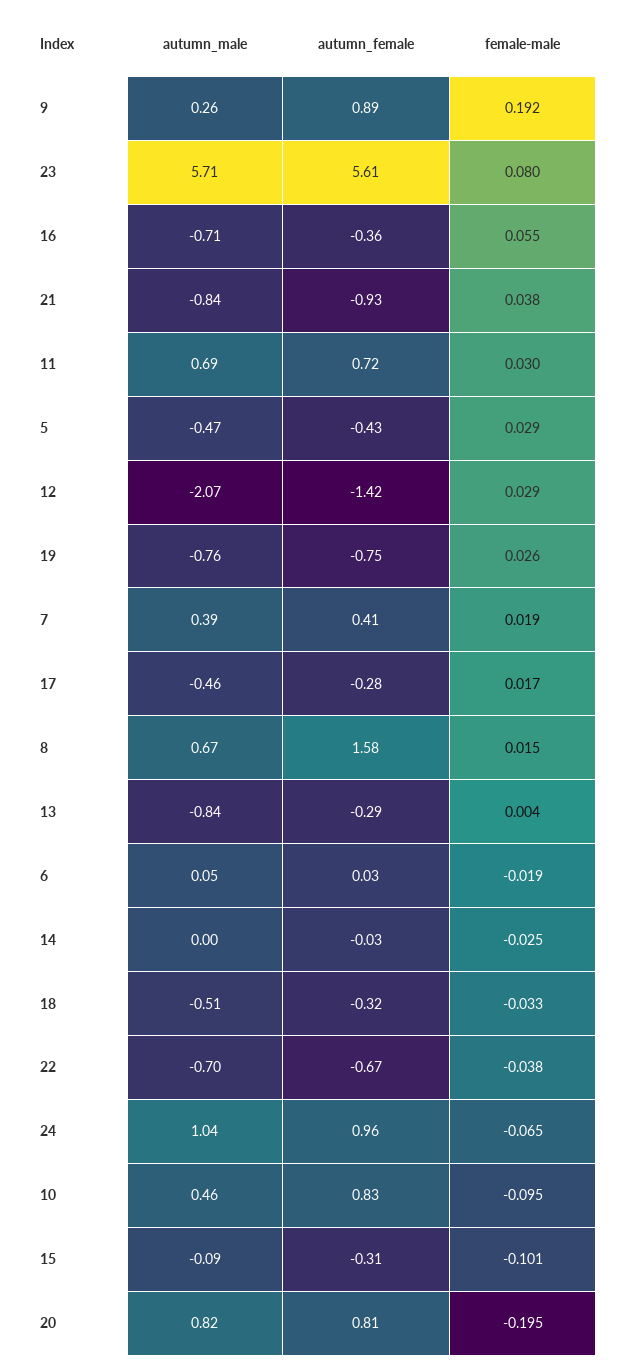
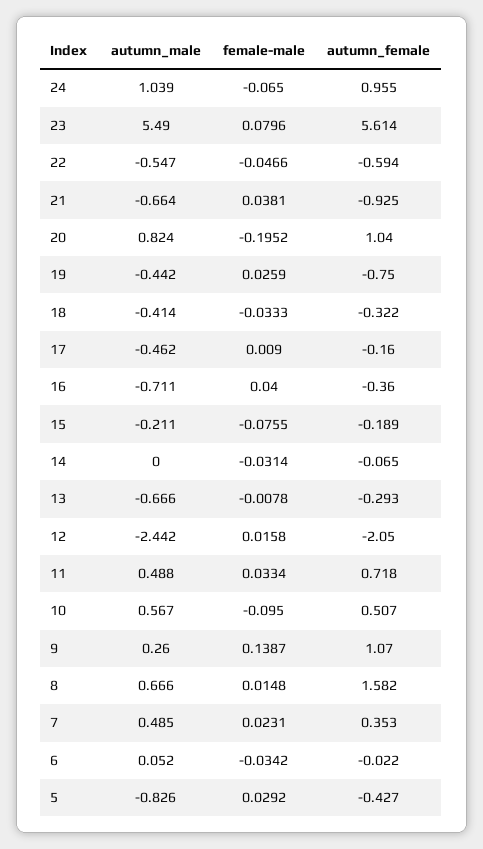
  {
    "autumn_male": {
      "9": 0.26,
-     "23": 5.71,
+     "23": 5.49,
      "16": -0.711,
-     "21": -0.84,
+     "21": -0.664,
-     "11": 0.69,
+     "11": 0.488,
-     "5": -0.47,
+     "5": -0.826,
-     "12": -2.07,
+     "12": -2.442,
-     "19": -0.76,
+     "19": -0.442,
-     "7": 0.39,
+     "7": 0.485,
      "17": -0.462,
      "8": 0.666,
-     "13": -0.84,
+     "13": -0.666,
      "6": 0.052,
      "14": 0,
-     "18": -0.51,
+     "18": -0.414,
-     "22": -0.7,
+     "22": -0.547,
      "24": 1.039,
-     "10": 0.46,
+     "10": 0.567,
-     "15": -0.09,
+     "15": -0.211,
      "20": 0.824
    },
    "autumn_female": {
-     "9": 0.89,
+     "9": 1.07,
      "23": 5.614,
      "16": -0.36,
      "21": -0.925,
      "11": 0.718,
      "5": -0.427,
-     "12": -1.42,
+     "12": -2.05,
      "19": -0.75,
-     "7": 0.41,
+     "7": 0.353,
-     "17": -0.28,
+     "17": -0.16,
      "8": 1.582,
      "13": -0.293,
-     "6": 0.03,
+     "6": -0.022,
-     "14": -0.03,
+     "14": -0.065,
      "18": -0.322,
-     "22": -0.67,
+     "22": -0.594,
      "24": 0.955,
-     "10": 0.83,
+     "10": 0.507,
-     "15": -0.31,
+     "15": -0.189,
-     "20": 0.81
+     "20": 1.04
    },
    "female-male": {
-     "9": 0.192,
+     "9": 0.1387,
      "23": 0.0796,
-     "16": 0.055,
+     "16": 0.04,
      "21": 0.0381,
-     "11": 0.03,
+     "11": 0.0334,
      "5": 0.0292,
-     "12": 0.029,
+     "12": 0.0158,
      "19": 0.0259,
-     "7": 0.019,
+     "7": 0.0231,
-     "17": 0.017,
+     "17": 0.009,
      "8": 0.0148,
-     "13": 0.004,
+     "13": -0.0078,
-     "6": -0.019,
+     "6": -0.0342,
-     "14": -0.025,
+     "14": -0.0314,
      "18": -0.0333,
-     "22": -0.038,
+     "22": -0.0466,
      "24": -0.065,
      "10": -0.095,
-     "15": -0.101,
+     "15": -0.0755,
      "20": -0.1952
    }
  }

